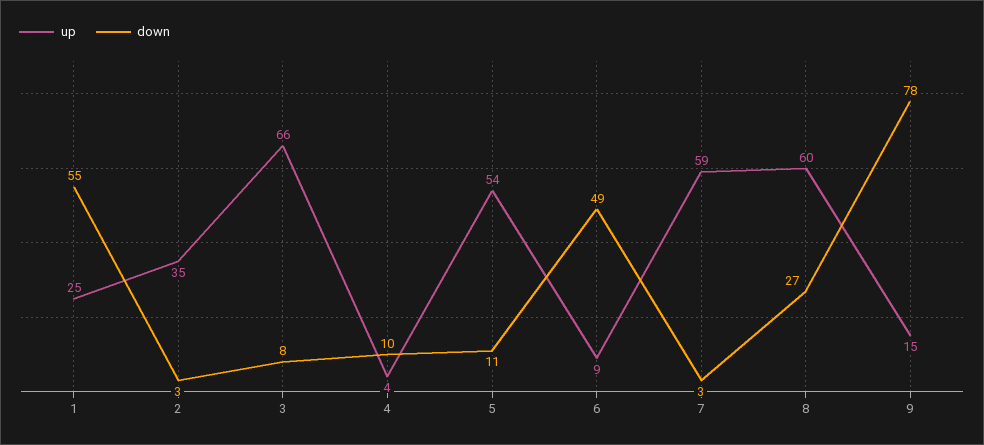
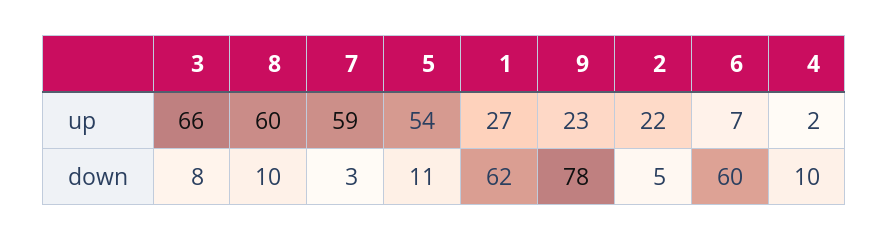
  {
    "up": {
-     "1": 25,
+     "1": 27,
-     "2": 35,
+     "2": 22,
      "3": 66,
-     "4": 4,
+     "4": 2,
      "5": 54,
-     "6": 9,
+     "6": 7,
      "7": 59,
      "8": 60,
-     "9": 15
+     "9": 23
    },
    "down": {
-     "1": 55,
+     "1": 62,
-     "2": 3,
+     "2": 5,
      "3": 8,
      "4": 10,
      "5": 11,
-     "6": 49,
+     "6": 60,
      "7": 3,
-     "8": 27,
+     "8": 10,
      "9": 78
    }
  }

